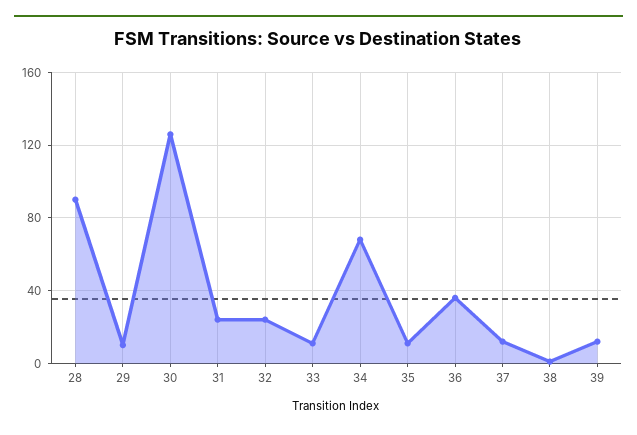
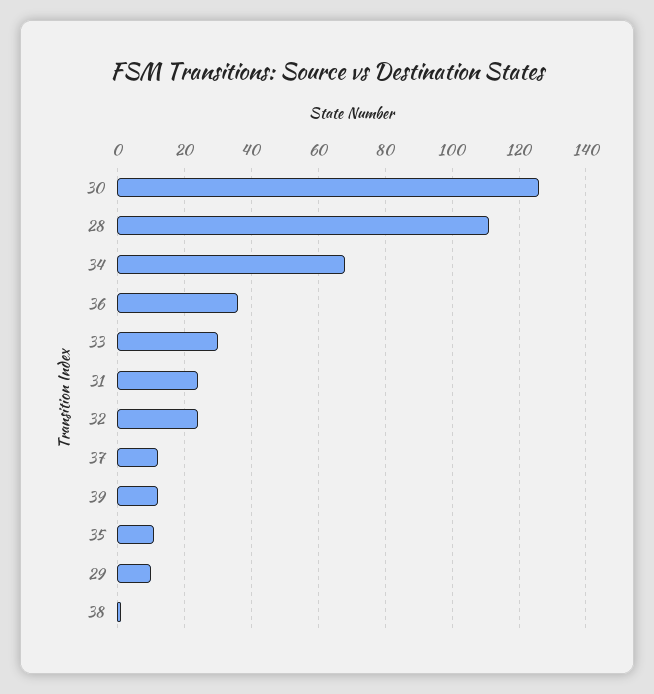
  {
-   "28": 90,
+   "28": 110,
    "29": 10,
    "30": 125,
    "31": 25,
    "32": 25,
-   "33": 10,
+   "33": 30,
    "34": 70,
    "35": 10,
    "36": 35,
    "37": 10,
    "38": 0,
    "39": 10
  }

